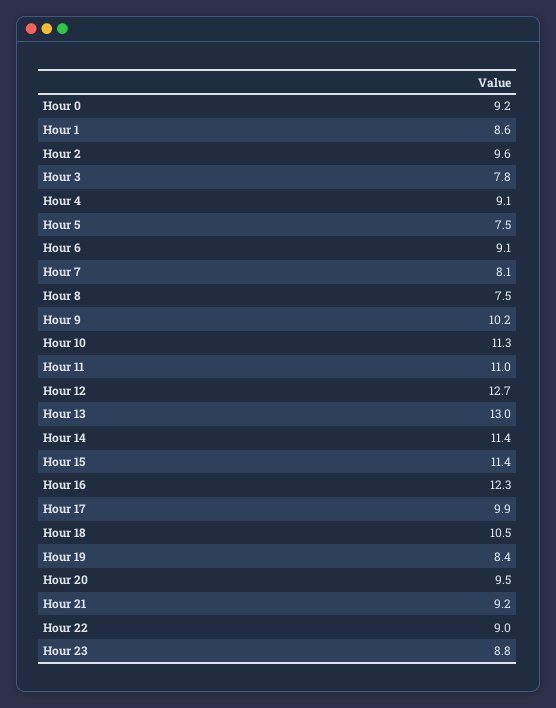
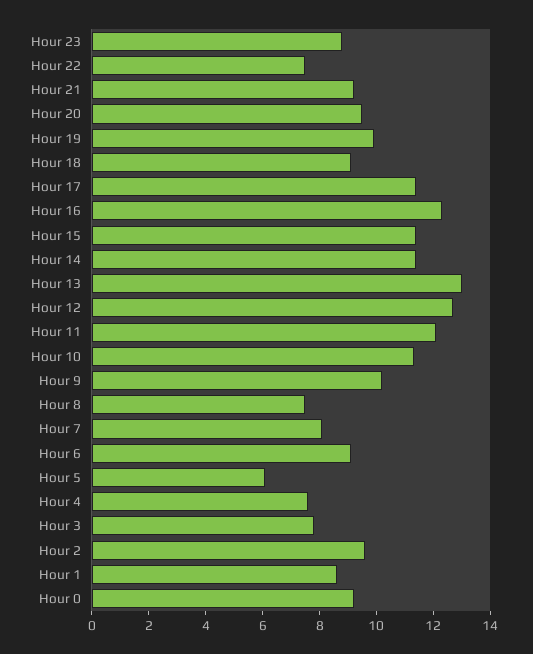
  {
    "Hour 0": 9.2,
    "Hour 1": 8.6,
    "Hour 2": 9.6,
    "Hour 3": 7.8,
-   "Hour 4": 9.1,
+   "Hour 4": 7.5,
-   "Hour 5": 7.5,
+   "Hour 5": 6,
    "Hour 6": 9.1,
    "Hour 7": 8.1,
    "Hour 8": 7.5,
    "Hour 9": 10.2,
    "Hour 10": 11.3,
-   "Hour 11": 11,
+   "Hour 11": 12,
    "Hour 12": 12.7,
    "Hour 13": 13,
    "Hour 14": 11.4,
    "Hour 15": 11.4,
    "Hour 16": 12.3,
-   "Hour 17": 9.9,
+   "Hour 17": 11.5,
-   "Hour 18": 10.5,
+   "Hour 18": 9,
-   "Hour 19": 8.4,
+   "Hour 19": 10,
    "Hour 20": 9.5,
    "Hour 21": 9.2,
-   "Hour 22": 9,
+   "Hour 22": 7.5,
    "Hour 23": 8.8
  }

